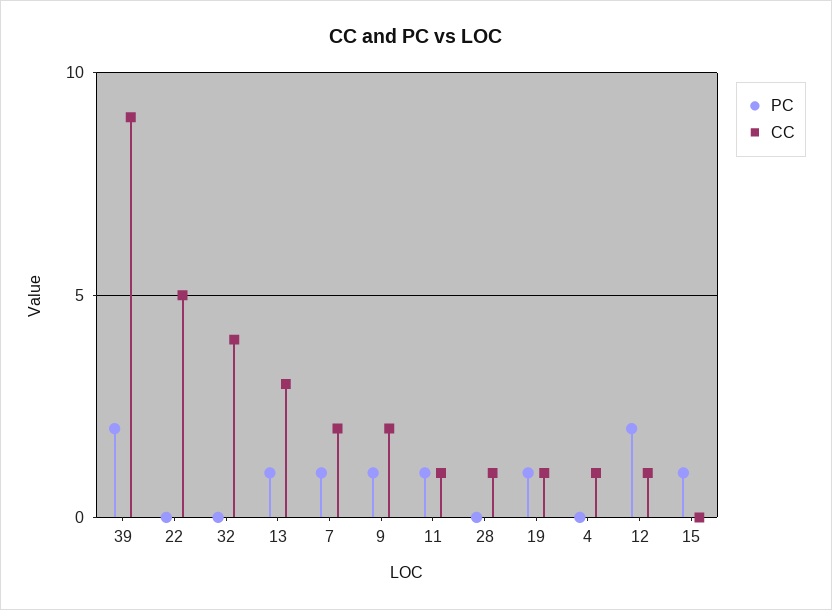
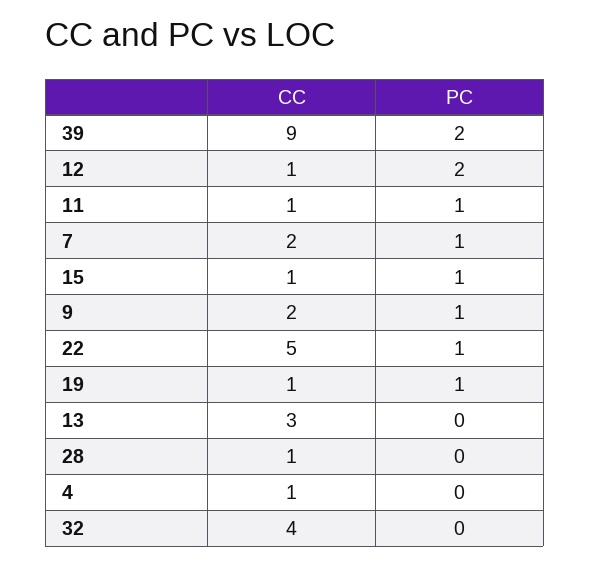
  {
    "PC": {
      "39": 2,
-     "22": 0,
+     "22": 1,
      "32": 0,
-     "13": 1,
+     "13": 0,
      "7": 1,
      "9": 1,
      "11": 1,
      "28": 0,
      "19": 1,
      "4": 0,
      "12": 2,
      "15": 1
    },
    "CC": {
      "39": 9,
      "22": 5,
      "32": 4,
      "13": 3,
      "7": 2,
      "9": 2,
      "11": 1,
      "28": 1,
      "19": 1,
      "4": 1,
      "12": 1,
-     "15": 0
+     "15": 1
    }
  }

